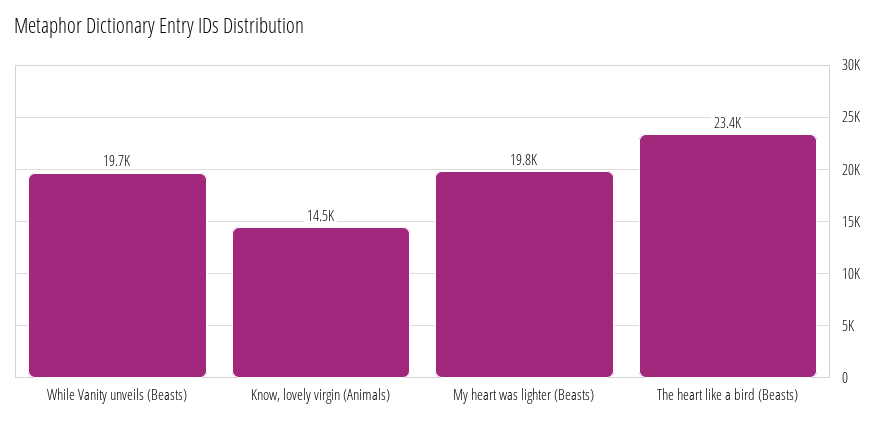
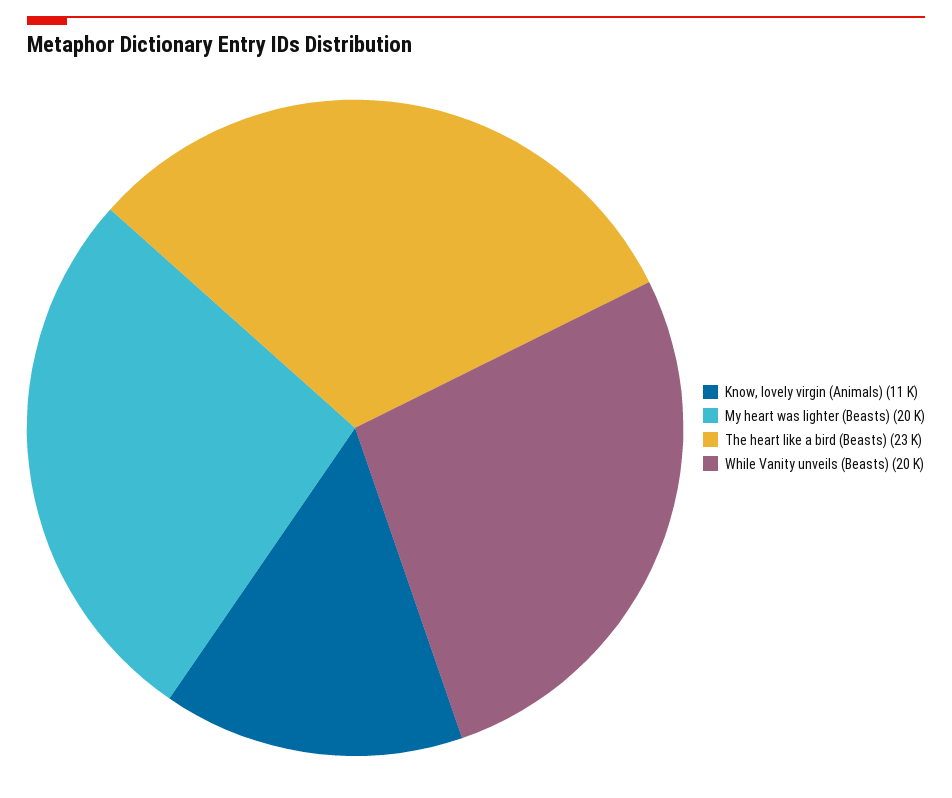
  {
    "While Vanity unveils (Beasts)": 19700,
-   "Know, lovely virgin (Animals)": 14500,
+   "Know, lovely virgin (Animals)": 11000,
    "My heart was lighter (Beasts)": 19800,
    "The heart like a bird (Beasts)": 23400
  }

